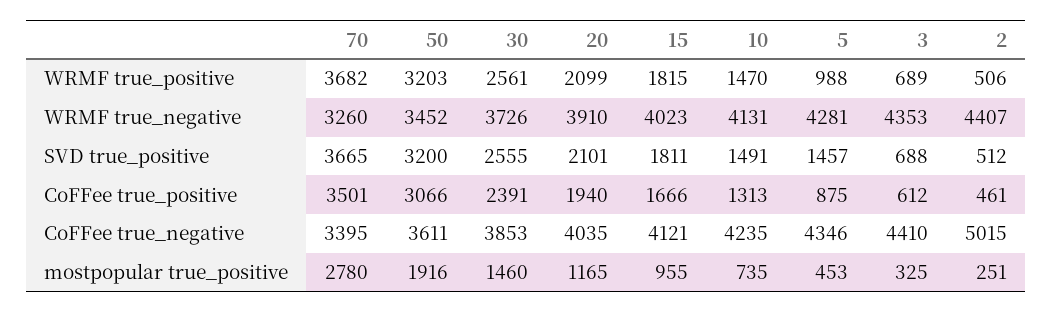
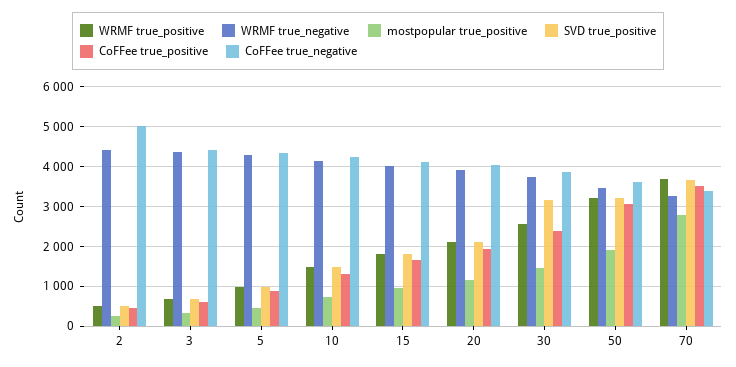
  {
    "WRMF true_positive": {
      "70": 3682,
      "50": 3203,
      "30": 2561,
      "20": 2099,
      "15": 1815,
      "10": 1470,
      "5": 988,
      "3": 689,
      "2": 506
    },
    "WRMF true_negative": {
      "70": 3260,
      "50": 3452,
      "30": 3726,
      "20": 3910,
      "15": 4023,
      "10": 4131,
      "5": 4281,
      "3": 4353,
      "2": 4407
    },
    "SVD true_positive": {
      "70": 3665,
      "50": 3200,
-     "30": 2555,
+     "30": 3200,
      "20": 2101,
      "15": 1811,
      "10": 1491,
-     "5": 1457,
+     "5": 1000,
      "3": 688,
      "2": 512
    },
    "CoFFee true_positive": {
      "70": 3501,
      "50": 3066,
      "30": 2391,
      "20": 1940,
      "15": 1666,
      "10": 1313,
      "5": 875,
      "3": 612,
      "2": 461
    },
    "CoFFee true_negative": {
      "70": 3395,
      "50": 3611,
      "30": 3853,
      "20": 4035,
      "15": 4121,
      "10": 4235,
      "5": 4346,
      "3": 4410,
      "2": 5015
    },
    "mostpopular true_positive": {
      "70": 2780,
      "50": 1916,
      "30": 1460,
      "20": 1165,
      "15": 955,
      "10": 735,
      "5": 453,
      "3": 325,
      "2": 251
    }
  }

